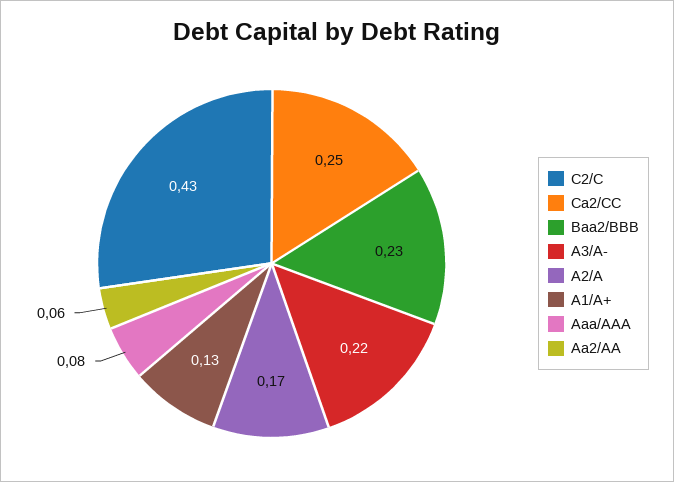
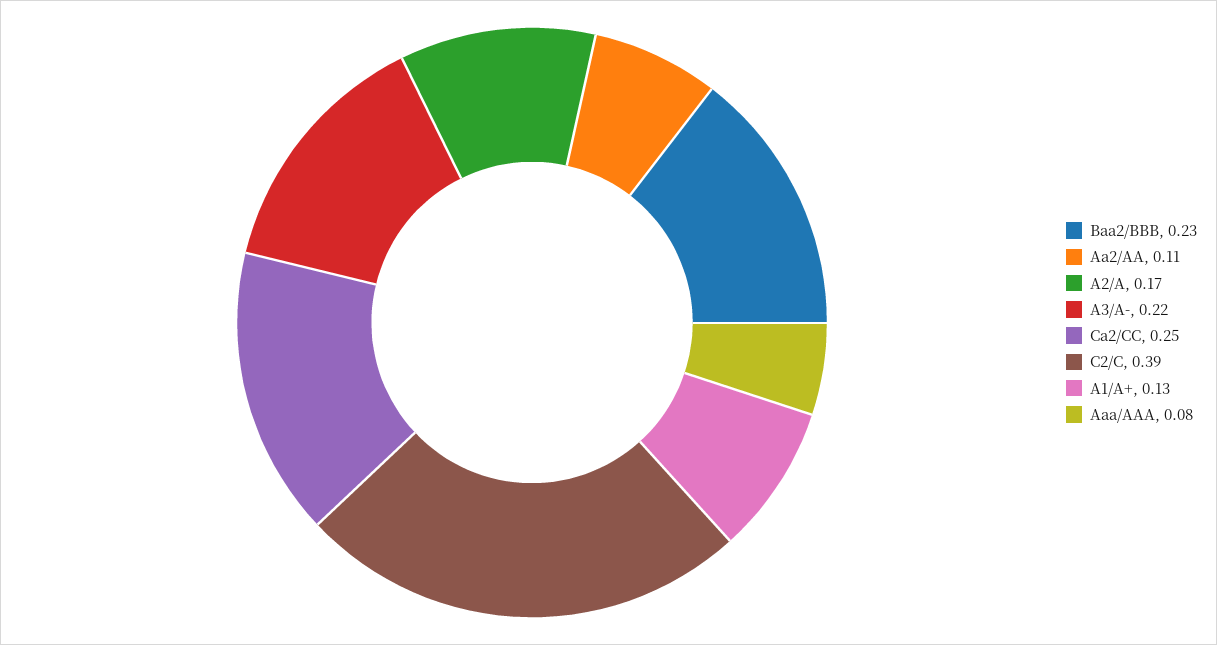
  {
-   "C2/C": 0.43,
+   "C2/C": 0.39,
    "Ca2/CC": 0.25,
    "Baa2/BBB": 0.23,
    "A3/A-": 0.22,
    "A2/A": 0.17,
    "A1/A+": 0.13,
    "Aaa/AAA": 0.08,
-   "Aa2/AA": 0.06
+   "Aa2/AA": 0.11
  }

